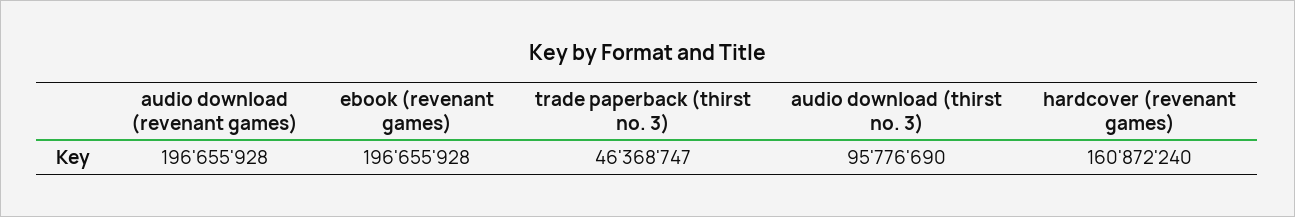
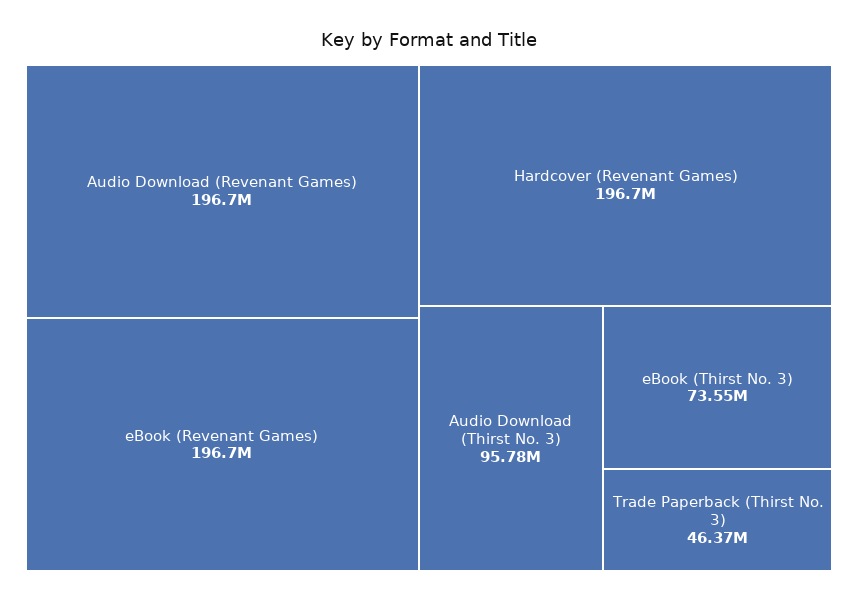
  {
    "audio download (revenant games)": 196655928,
    "ebook (revenant games)": 196655928,
    "trade paperback (thirst no. 3)": 46368747,
    "audio download (thirst no. 3)": 95776690,
-   "hardcover (revenant games)": 160872240
+   "hardcover (revenant games)": 196700000,
+   "eBook (Thirst No. 3)": 73550000
  }

